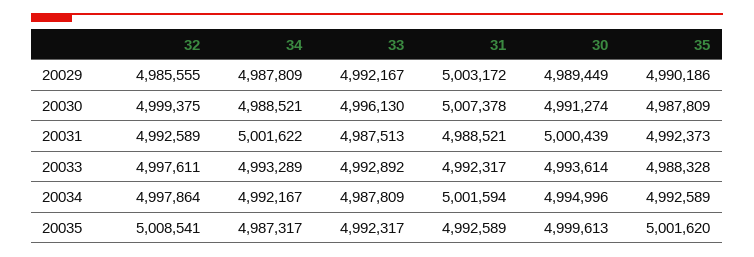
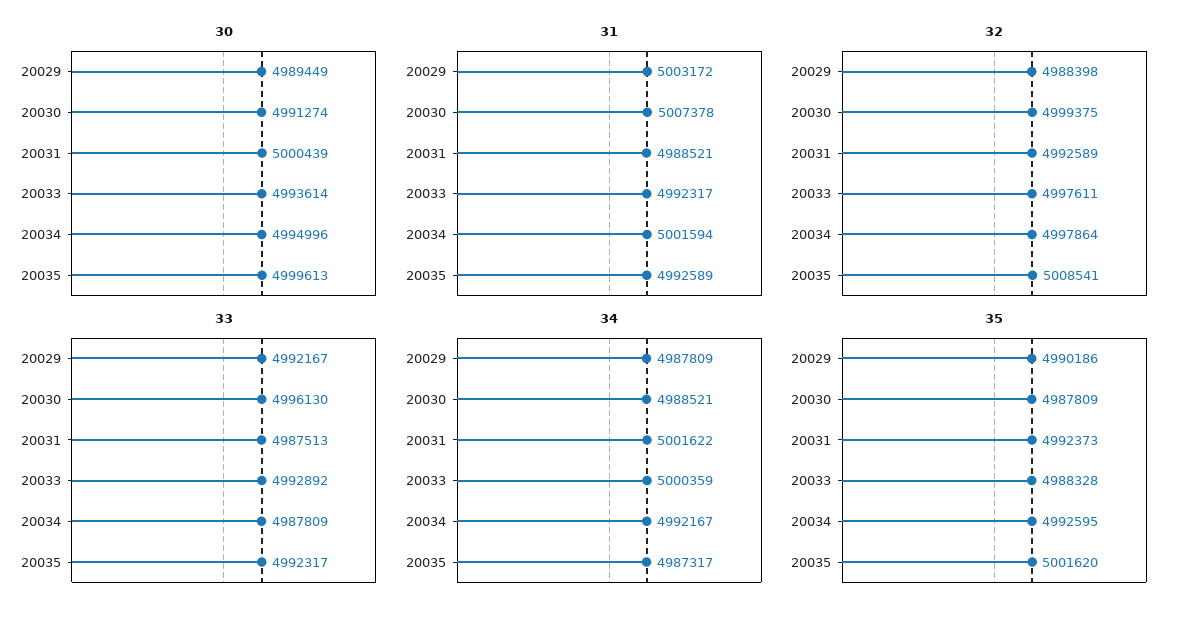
  {
    "32": {
-     "20029": 4985555,
+     "20029": 4988398,
      "20030": 4999375,
      "20031": 4992589,
      "20033": 4997611,
      "20034": 4997864,
      "20035": 5008541
    },
    "34": {
      "20029": 4987809,
      "20030": 4988521,
      "20031": 5001622,
-     "20033": 4993289,
+     "20033": 5000359,
      "20034": 4992167,
      "20035": 4987317
    },
    "33": {
      "20029": 4992167,
      "20030": 4996130,
      "20031": 4987513,
      "20033": 4992892,
      "20034": 4987809,
      "20035": 4992317
    },
    "31": {
      "20029": 5003172,
      "20030": 5007378,
      "20031": 4988521,
      "20033": 4992317,
      "20034": 5001594,
      "20035": 4992589
    },
    "30": {
      "20029": 4989449,
      "20030": 4991274,
      "20031": 5000439,
      "20033": 4993614,
      "20034": 4994996,
      "20035": 4999613
    },
    "35": {
      "20029": 4990186,
      "20030": 4987809,
      "20031": 4992373,
      "20033": 4988328,
-     "20034": 4992589,
+     "20034": 4992595,
      "20035": 5001620
    }
  }

